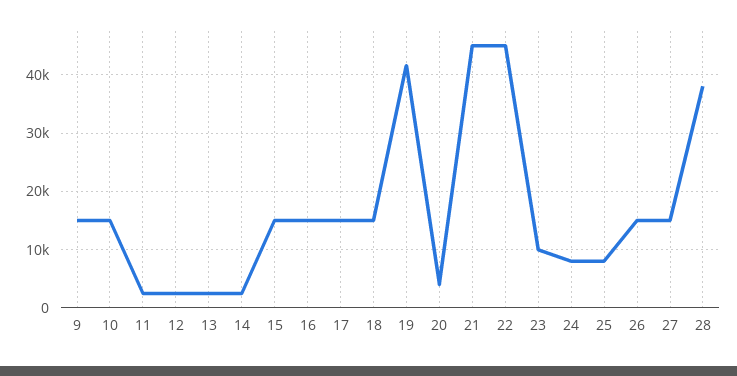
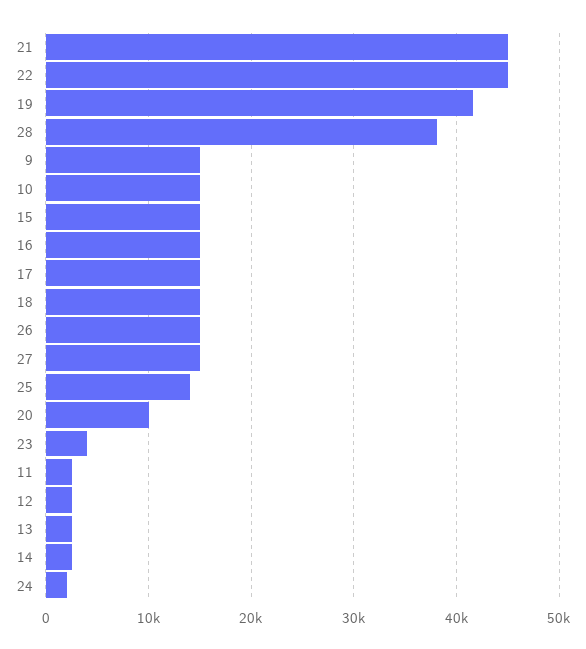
  {
    "9": 15000,
    "10": 15000,
    "11": 3000,
    "12": 3000,
    "13": 3000,
    "14": 3000,
    "15": 15000,
    "16": 15000,
    "17": 15000,
    "18": 15000,
    "19": 42000,
-   "20": 4000,
+   "20": 10000,
    "21": 45000,
    "22": 45000,
-   "23": 10000,
+   "23": 4000,
-   "24": 8000,
+   "24": 2000,
-   "25": 8000,
+   "25": 14000,
    "26": 15000,
    "27": 15000,
    "28": 38000
  }

